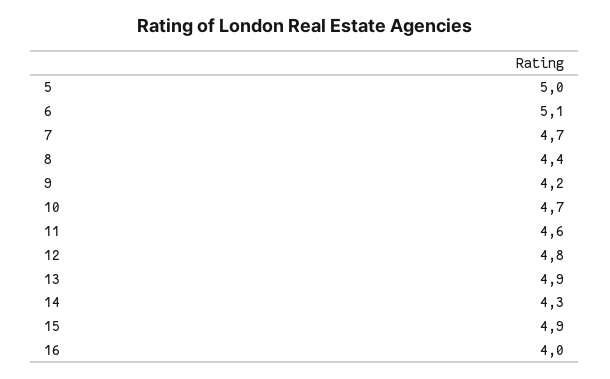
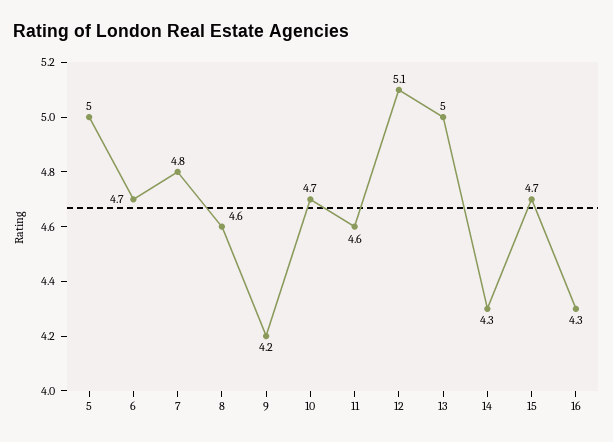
  {
    "5": 5,
-   "6": 5.1,
+   "6": 4.7,
-   "7": 4.7,
+   "7": 4.8,
-   "8": 4.4,
+   "8": 4.6,
    "9": 4.2,
    "10": 4.7,
    "11": 4.6,
-   "12": 4.8,
+   "12": 5.1,
-   "13": 4.9,
+   "13": 5,
    "14": 4.3,
-   "15": 4.9,
+   "15": 4.7,
-   "16": 4
+   "16": 4.3
  }

